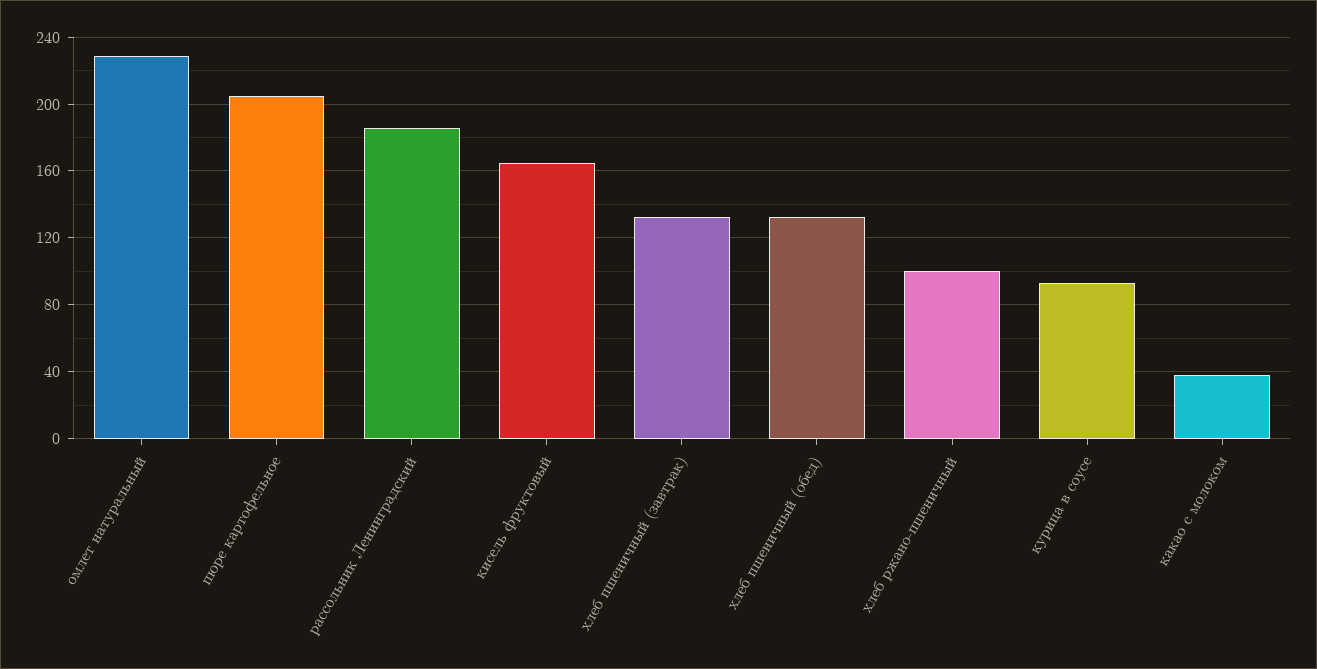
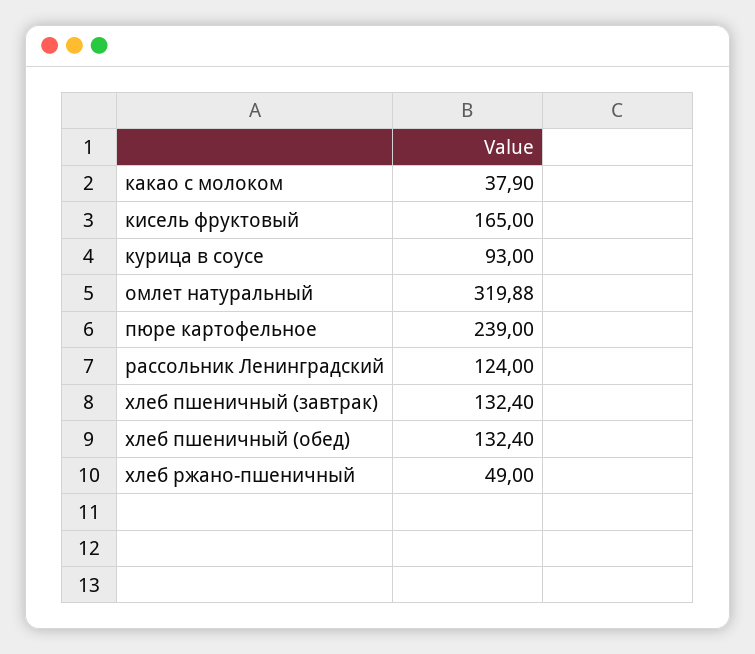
  {
-   "омлет натуральный": 230,
+   "омлет натуральный": 319.88,
-   "пюре картофельное": 205,
+   "пюре картофельное": 239,
-   "рассольник Ленинградский": 185,
+   "рассольник Ленинградский": 124,
    "кисель фруктовый": 165,
    "хлеб пшеничный (завтрак)": 132.4,
    "хлеб пшеничный (обед)": 132.4,
-   "хлеб ржано-пшеничный": 100,
+   "хлеб ржано-пшеничный": 49,
    "курица в соусе": 93,
    "какао с молоком": 37.9
  }

